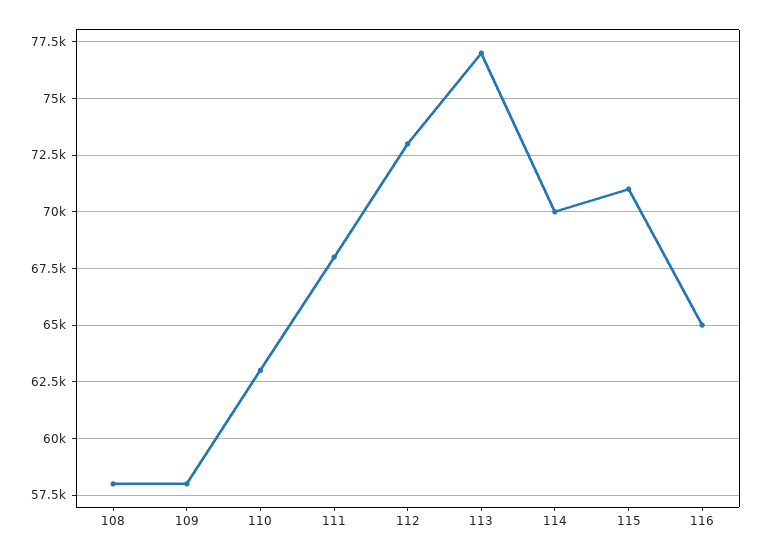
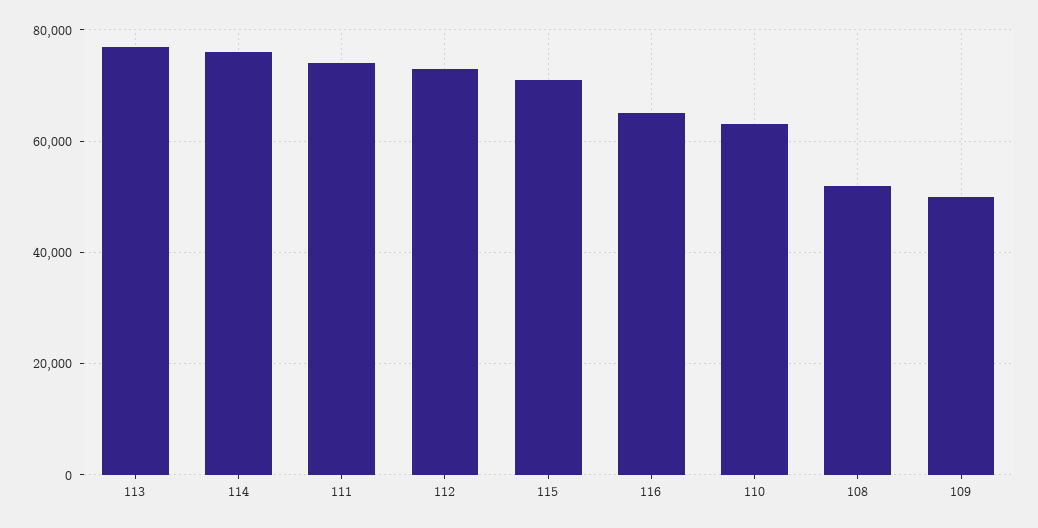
  {
-   "108": 58000,
+   "108": 52000,
-   "109": 58000,
+   "109": 50000,
    "110": 63000,
-   "111": 68000,
+   "111": 74000,
    "112": 73000,
    "113": 77000,
-   "114": 70000,
+   "114": 76000,
    "115": 71000,
    "116": 65000
  }

